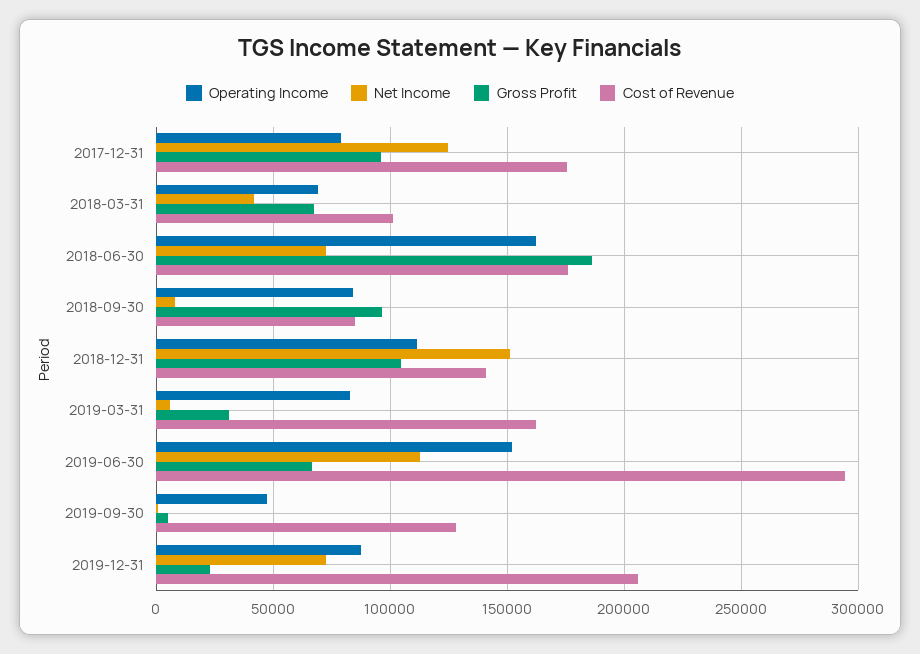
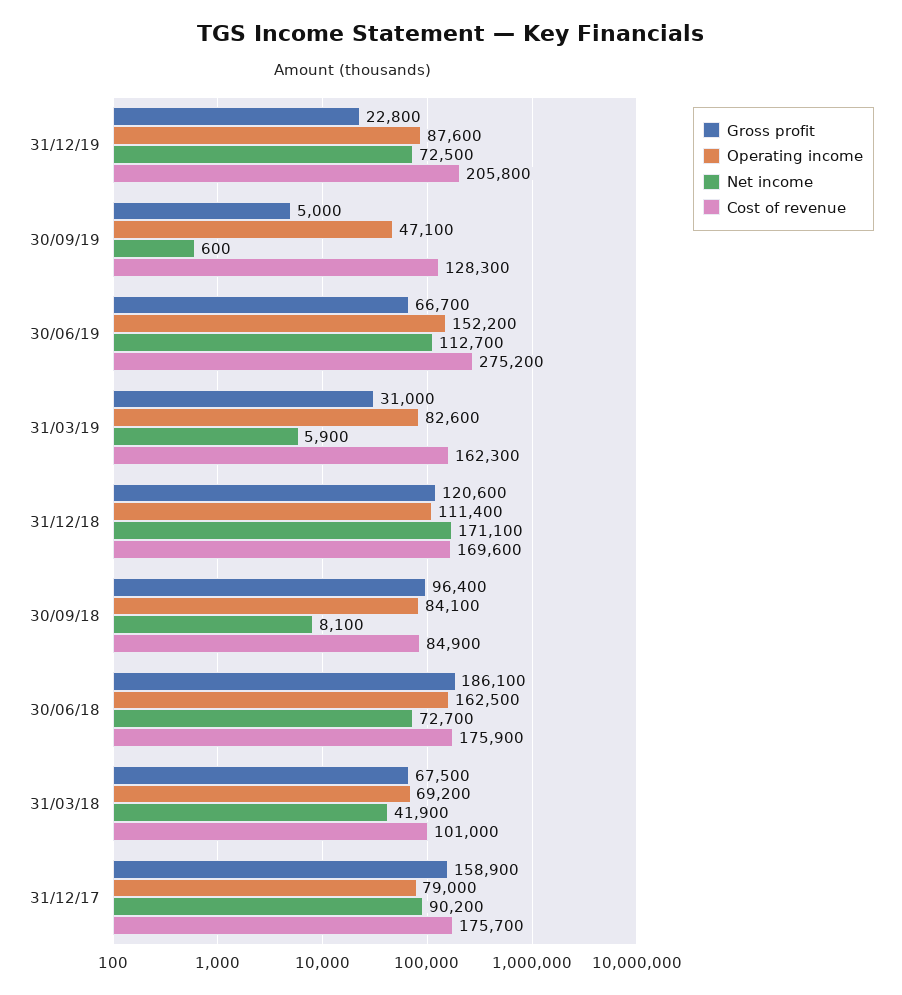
  {
    "Operating Income": {
      "2017-12-31": 79000,
      "2018-03-31": 69200,
      "2018-06-30": 162500,
      "2018-09-30": 84100,
      "2018-12-31": 111400,
      "2019-03-31": 82600,
      "2019-06-30": 152200,
      "2019-09-30": 47100,
      "2019-12-31": 87600
    },
    "Net Income": {
-     "2017-12-31": 125000,
+     "2017-12-31": 90200,
      "2018-03-31": 41900,
      "2018-06-30": 72700,
      "2018-09-30": 8100,
-     "2018-12-31": 150000,
+     "2018-12-31": 171100,
      "2019-03-31": 5900,
      "2019-06-30": 112700,
      "2019-09-30": 600,
      "2019-12-31": 72500
    },
    "Gross Profit": {
-     "2017-12-31": 95000,
+     "2017-12-31": 158900,
      "2018-03-31": 67500,
      "2018-06-30": 186100,
      "2018-09-30": 96400,
-     "2018-12-31": 105000,
+     "2018-12-31": 120600,
      "2019-03-31": 31000,
      "2019-06-30": 66700,
      "2019-09-30": 5000,
      "2019-12-31": 22800
    },
    "Cost of Revenue": {
      "2017-12-31": 175700,
      "2018-03-31": 101000,
      "2018-06-30": 175900,
      "2018-09-30": 84900,
-     "2018-12-31": 140000,
+     "2018-12-31": 169600,
      "2019-03-31": 162300,
-     "2019-06-30": 295000,
+     "2019-06-30": 275200,
      "2019-09-30": 128300,
      "2019-12-31": 205800
    }
  }

